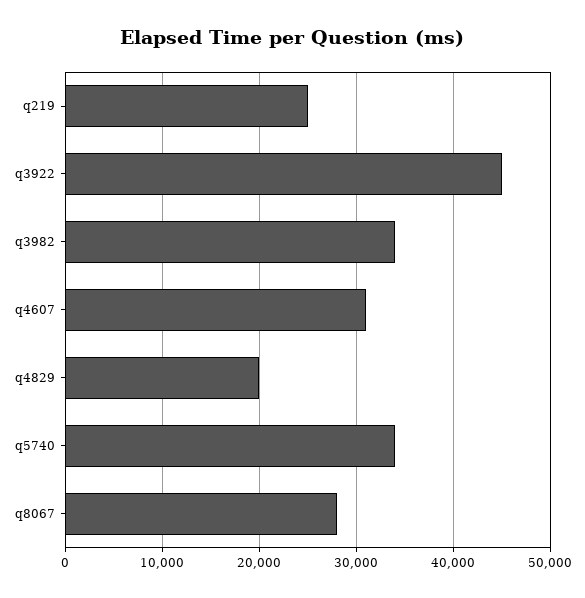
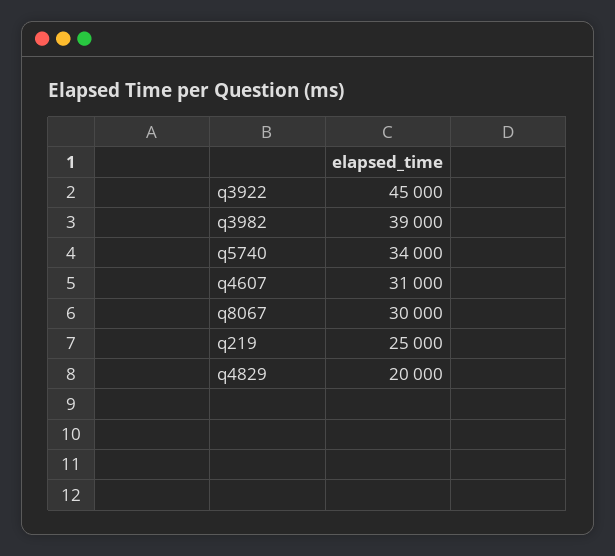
  {
    "q219": 25000,
    "q3922": 45000,
-   "q3982": 34000,
+   "q3982": 39000,
    "q4607": 31000,
    "q4829": 20000,
    "q5740": 34000,
-   "q8067": 28000
+   "q8067": 30000
  }

